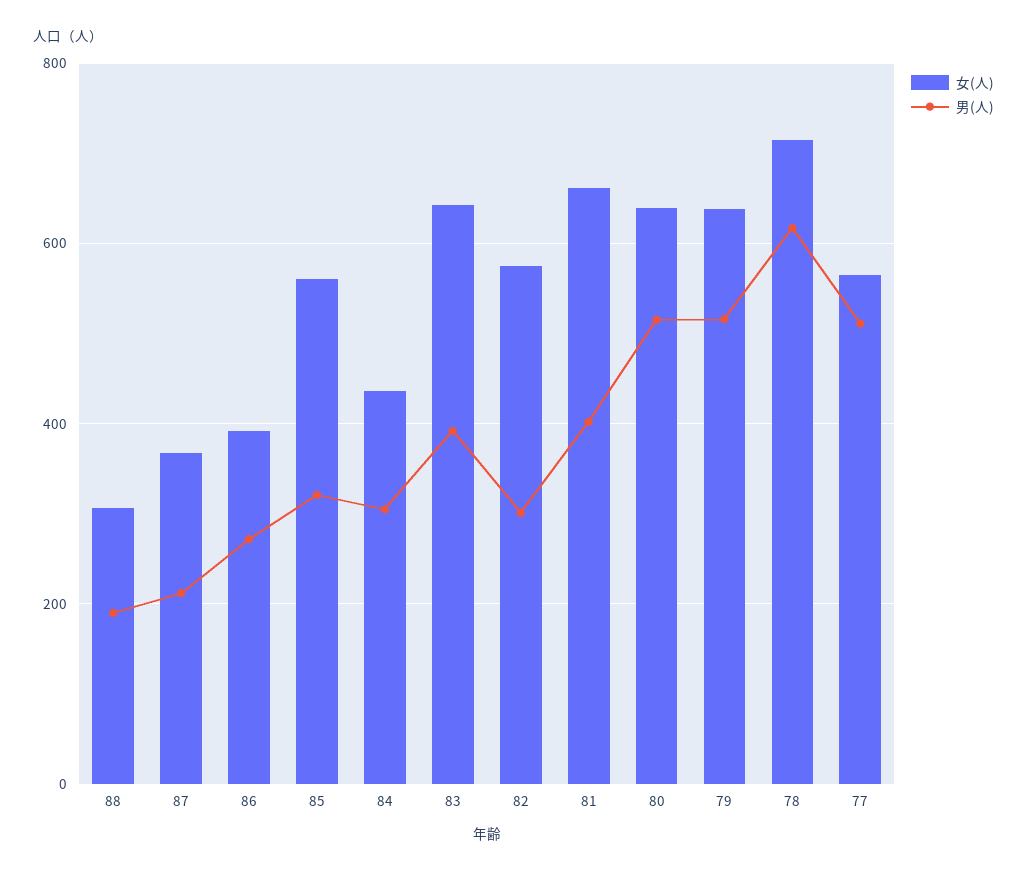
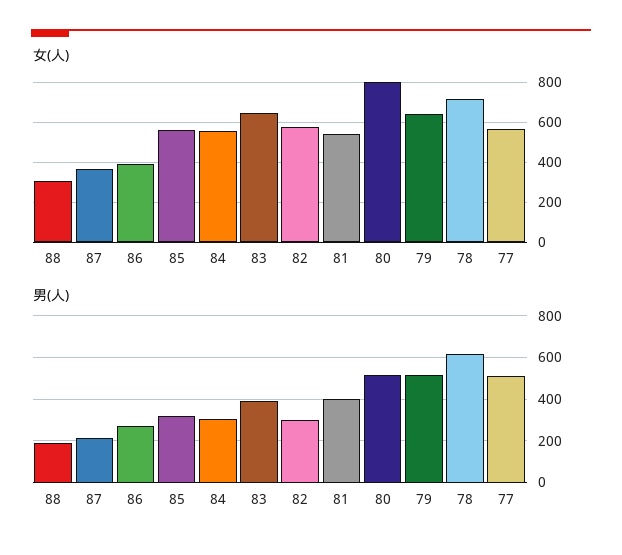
  {
    "女(人)": {
      "88": 300,
      "87": 360,
      "86": 400,
      "85": 560,
-     "84": 440,
+     "84": 550,
      "83": 640,
      "82": 580,
-     "81": 660,
+     "81": 550,
-     "80": 640,
+     "80": 800,
      "79": 640,
      "78": 720,
      "77": 560
    },
    "男(人)": {
      "88": 200,
      "87": 220,
      "86": 280,
      "85": 320,
      "84": 300,
      "83": 400,
      "82": 300,
      "81": 400,
      "80": 520,
      "79": 520,
      "78": 620,
      "77": 520
    }
  }

